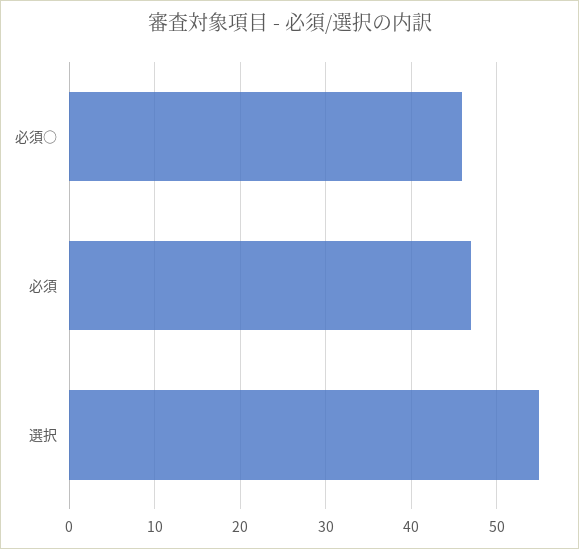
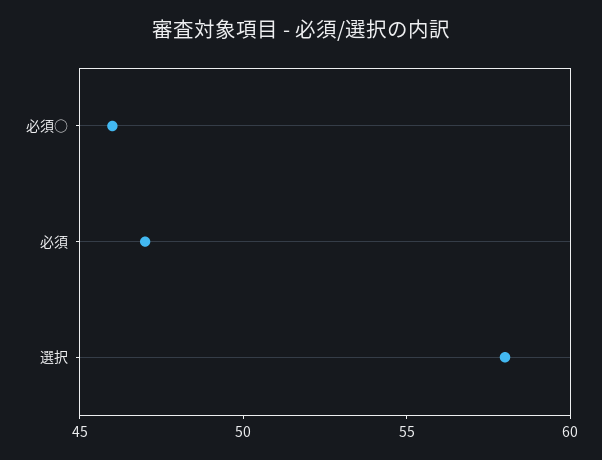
  {
    "必須○": 46,
    "必須": 47,
-   "選択": 55
+   "選択": 58
  }

